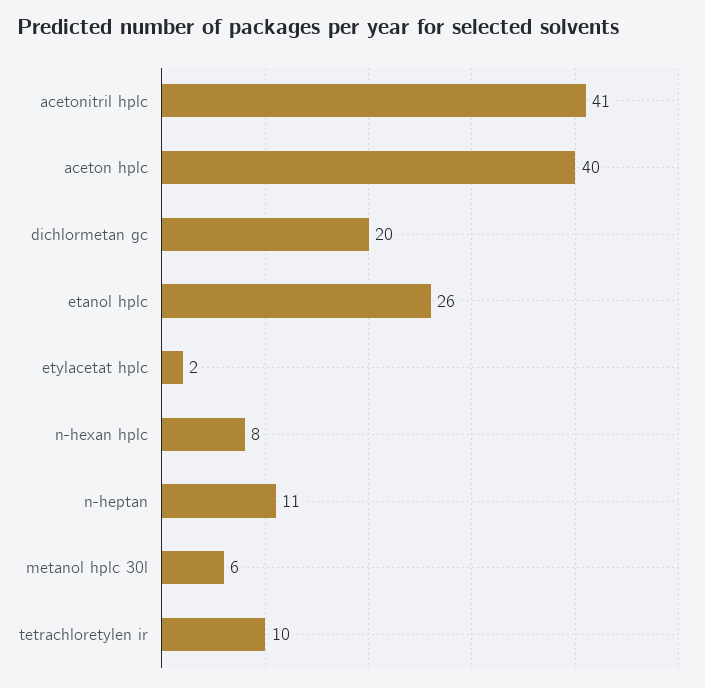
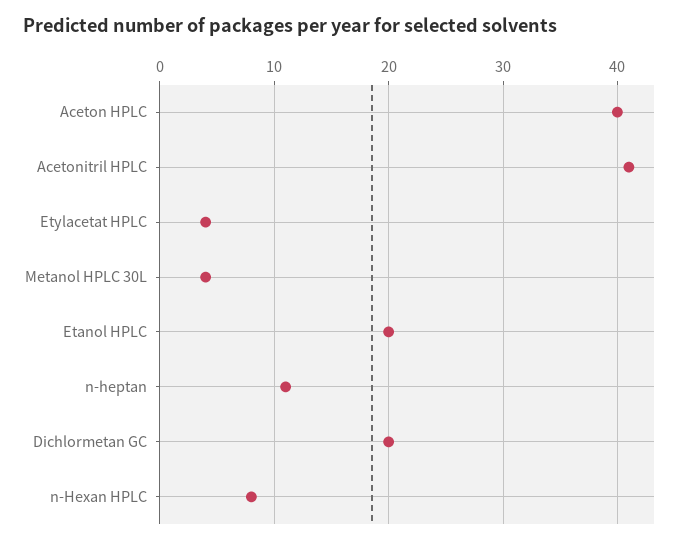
  {
    "acetonitril hplc": 41,
    "aceton hplc": 40,
    "dichlormetan gc": 20,
-   "etanol hplc": 26,
+   "etanol hplc": 20,
-   "etylacetat hplc": 2,
+   "etylacetat hplc": 4,
    "n-hexan hplc": 8,
    "n-heptan": 11,
-   "metanol hplc 30l": 6,
+   "metanol hplc 30l": 4
-   "tetrachloretylen ir": 10
  }

